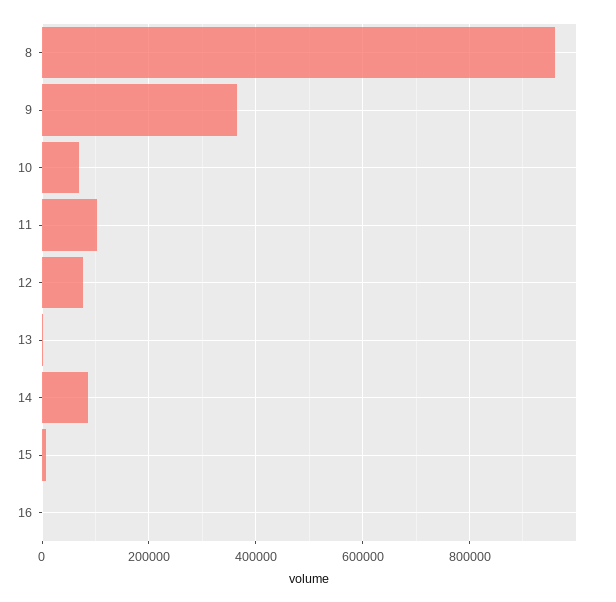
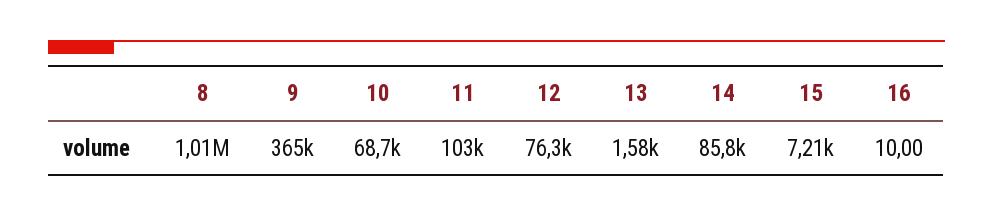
  {
-   "8": 960000,
+   "8": 1010000,
    "9": 365000,
    "10": 68700,
    "11": 103000,
    "12": 76300,
    "13": 1580,
    "14": 85800,
    "15": 7210,
    "16": 10
  }

